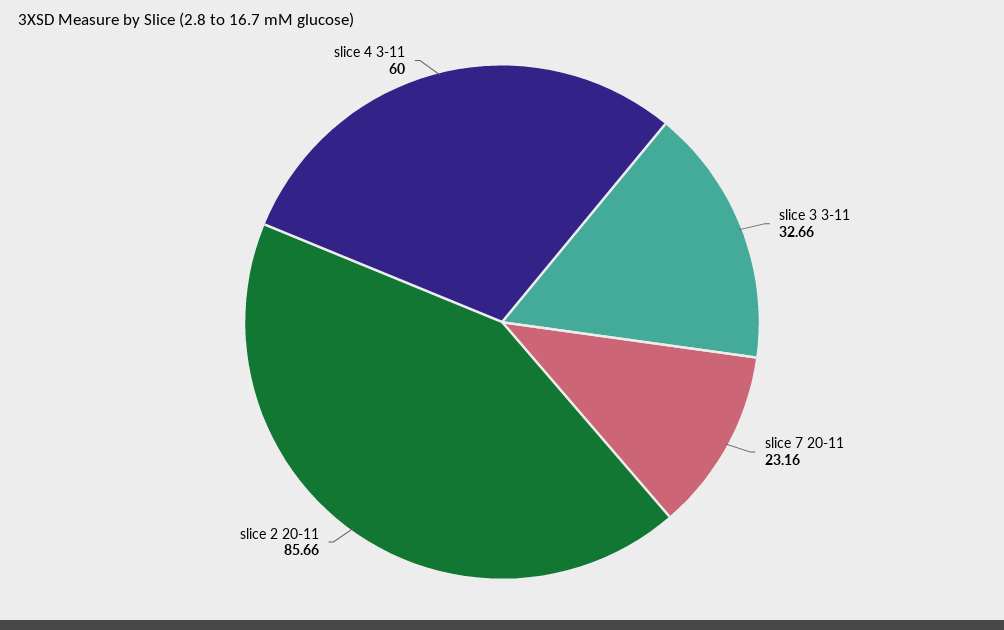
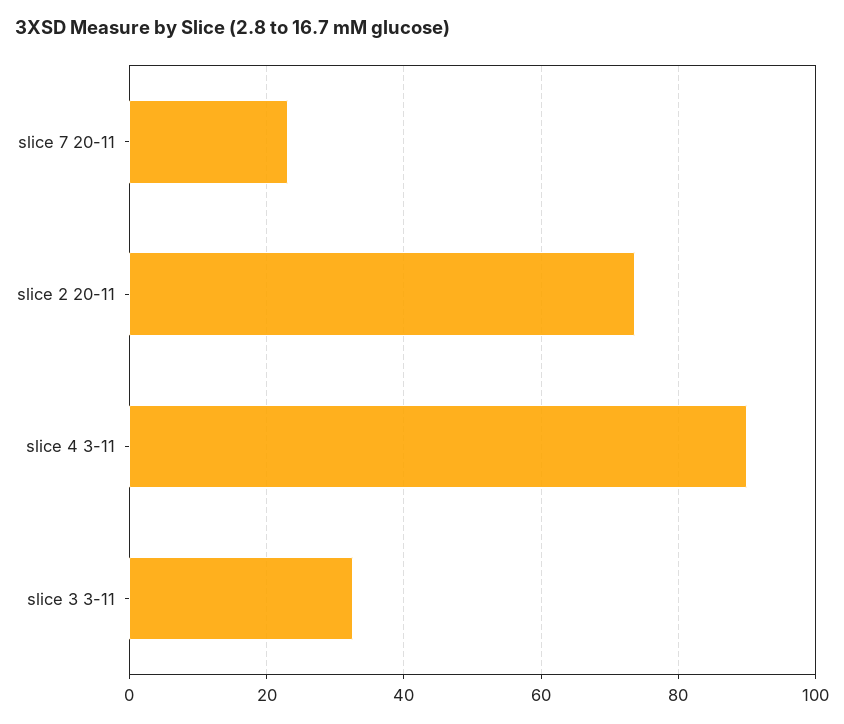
  {
    "slice 3 3-11": 32.66,
    "slice 7 20-11": 23.16,
-   "slice 2 20-11": 85.66,
+   "slice 2 20-11": 74,
-   "slice 4 3-11": 60
+   "slice 4 3-11": 90
  }

